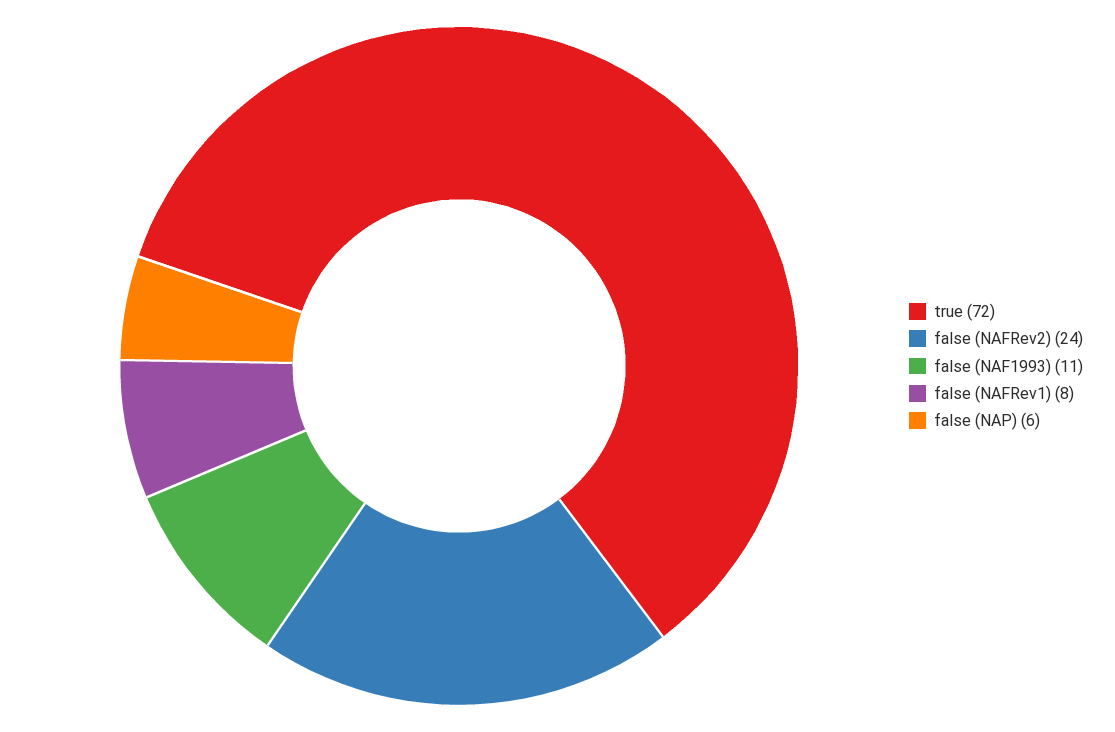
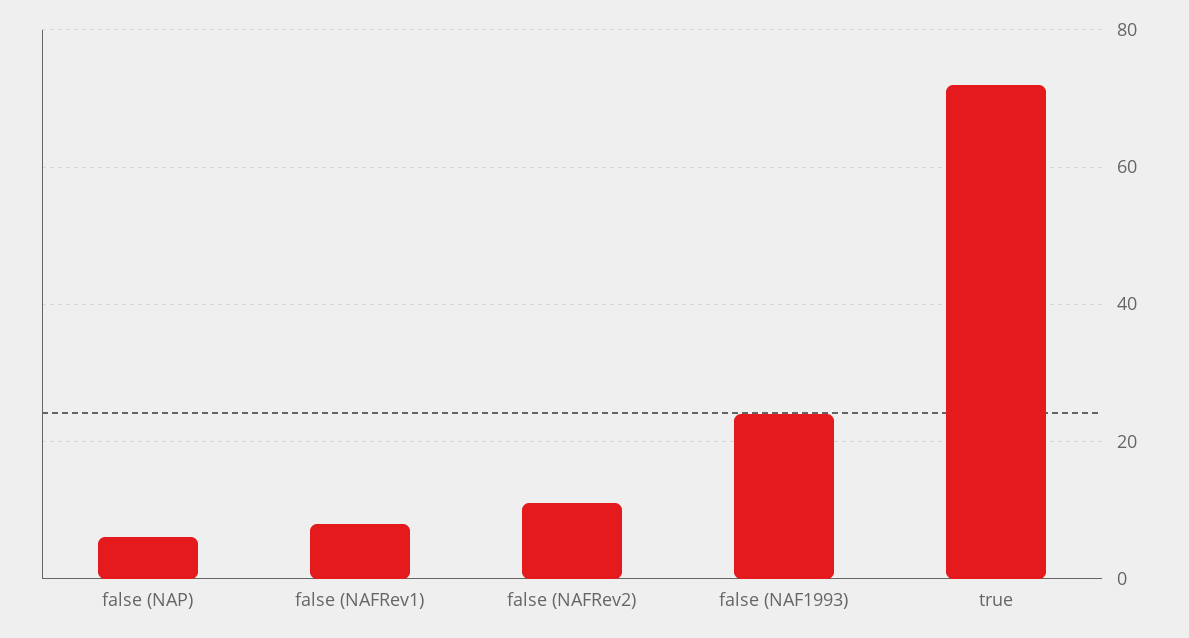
  {
    "true": 72,
-   "false (NAFRev2)": 24,
+   "false (NAFRev2)": 10,
-   "false (NAF1993)": 11,
+   "false (NAF1993)": 25,
    "false (NAFRev1)": 8,
    "false (NAP)": 6
  }

